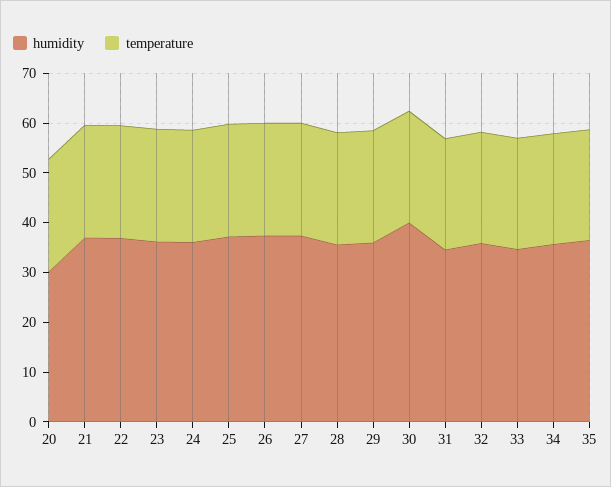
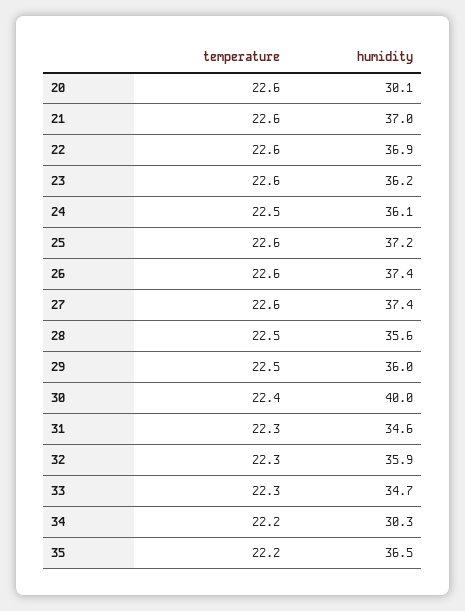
  {
    "humidity": {
      "20": 30.1,
      "21": 37,
      "22": 36.9,
      "23": 36.2,
      "24": 36.1,
      "25": 37.2,
      "26": 37.4,
      "27": 37.4,
      "28": 35.6,
      "29": 36,
      "30": 40,
      "31": 34.6,
      "32": 35.9,
      "33": 34.7,
-     "34": 36,
+     "34": 30.3,
      "35": 36.5
    },
    "temperature": {
      "20": 22.6,
      "21": 22.6,
      "22": 22.6,
      "23": 22.6,
      "24": 22.5,
      "25": 22.6,
      "26": 22.6,
      "27": 22.6,
      "28": 22.5,
      "29": 22.5,
      "30": 22.4,
      "31": 22.3,
      "32": 22.3,
      "33": 22.3,
      "34": 22.2,
      "35": 22.2
    }
  }

